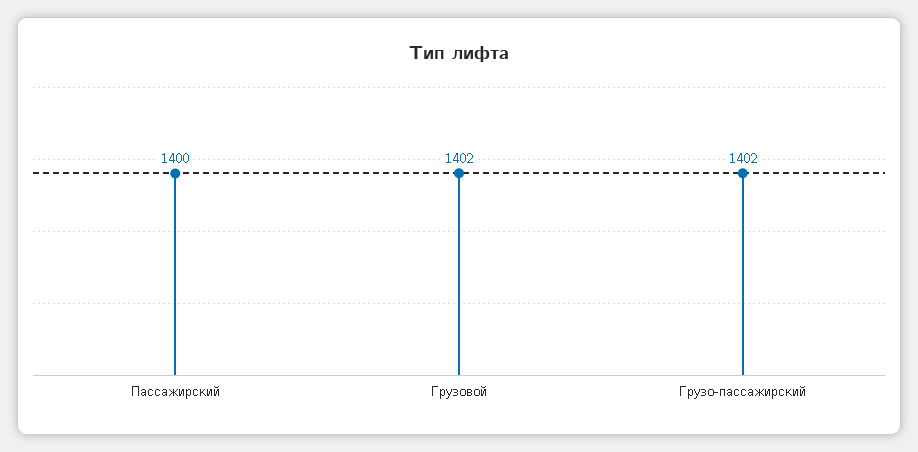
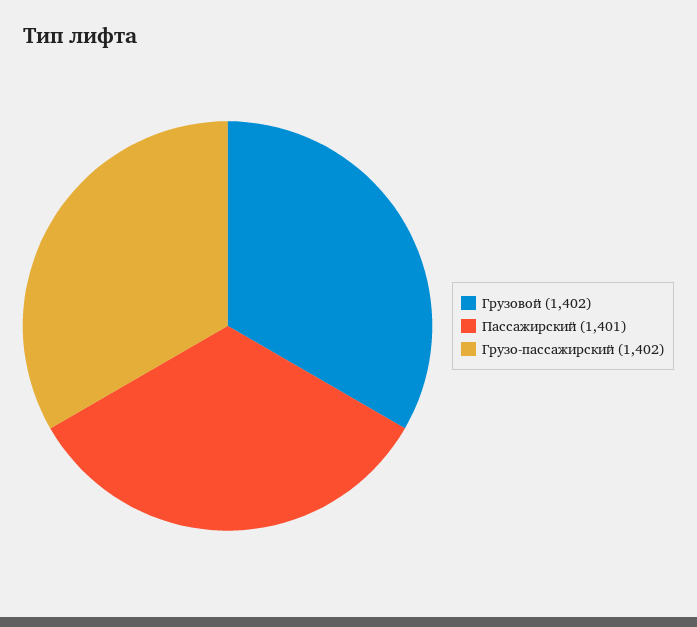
  {
-   "Пассажирский": 1400,
+   "Пассажирский": 1401,
    "Грузовой": 1402,
    "Грузо-пассажирский": 1402
  }

